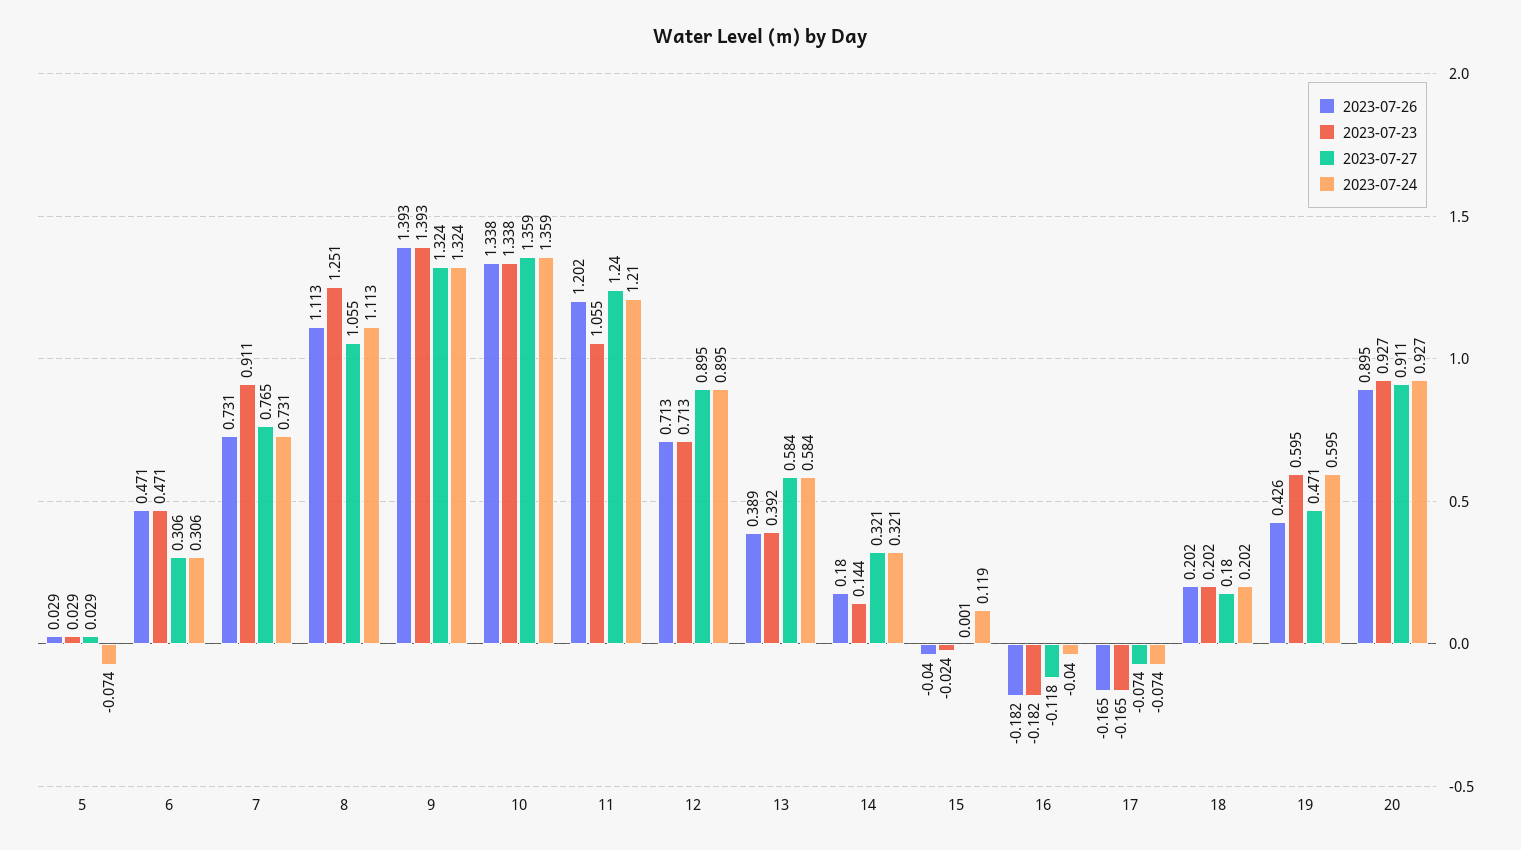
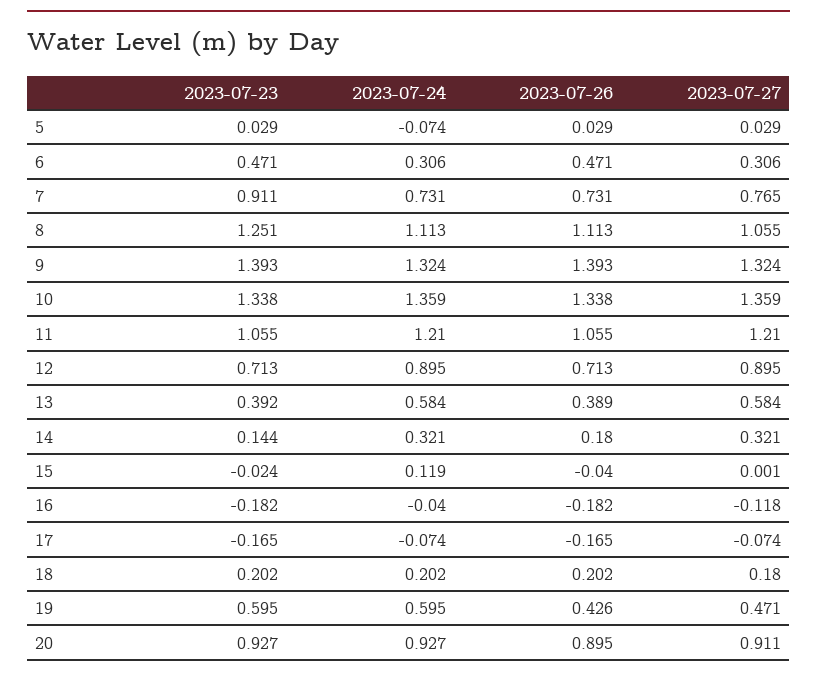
  {
    "2023-07-26": {
      "5": 0.029,
      "6": 0.471,
      "7": 0.731,
      "8": 1.113,
      "9": 1.393,
      "10": 1.338,
-     "11": 1.202,
+     "11": 1.055,
      "12": 0.713,
      "13": 0.389,
      "14": 0.18,
      "15": -0.04,
      "16": -0.182,
      "17": -0.165,
      "18": 0.202,
      "19": 0.426,
      "20": 0.895
    },
    "2023-07-23": {
      "5": 0.029,
      "6": 0.471,
      "7": 0.911,
      "8": 1.251,
      "9": 1.393,
      "10": 1.338,
      "11": 1.055,
      "12": 0.713,
      "13": 0.392,
      "14": 0.144,
      "15": -0.024,
      "16": -0.182,
      "17": -0.165,
      "18": 0.202,
      "19": 0.595,
      "20": 0.927
    },
    "2023-07-27": {
      "5": 0.029,
      "6": 0.306,
      "7": 0.765,
      "8": 1.055,
      "9": 1.324,
      "10": 1.359,
-     "11": 1.24,
+     "11": 1.21,
      "12": 0.895,
      "13": 0.584,
      "14": 0.321,
      "15": 0.001,
      "16": -0.118,
      "17": -0.074,
      "18": 0.18,
      "19": 0.471,
      "20": 0.911
    },
    "2023-07-24": {
      "5": -0.074,
      "6": 0.306,
      "7": 0.731,
      "8": 1.113,
      "9": 1.324,
      "10": 1.359,
      "11": 1.21,
      "12": 0.895,
      "13": 0.584,
      "14": 0.321,
      "15": 0.119,
      "16": -0.04,
      "17": -0.074,
      "18": 0.202,
      "19": 0.595,
      "20": 0.927
    }
  }

